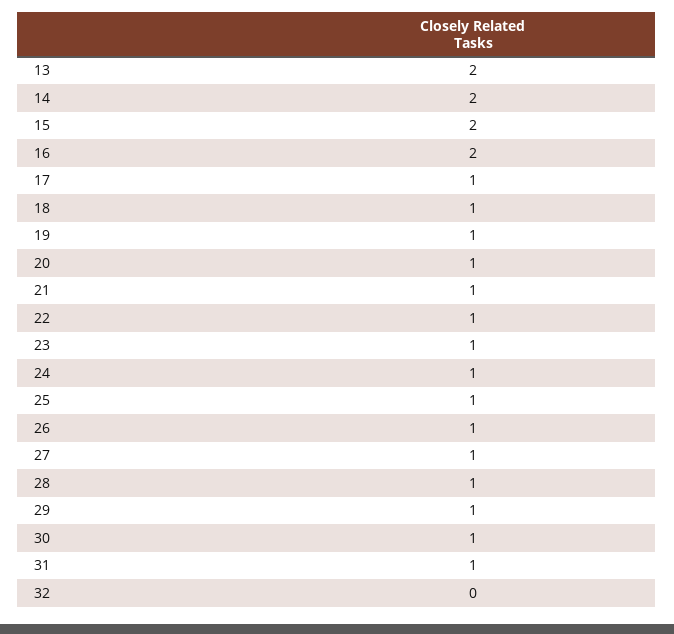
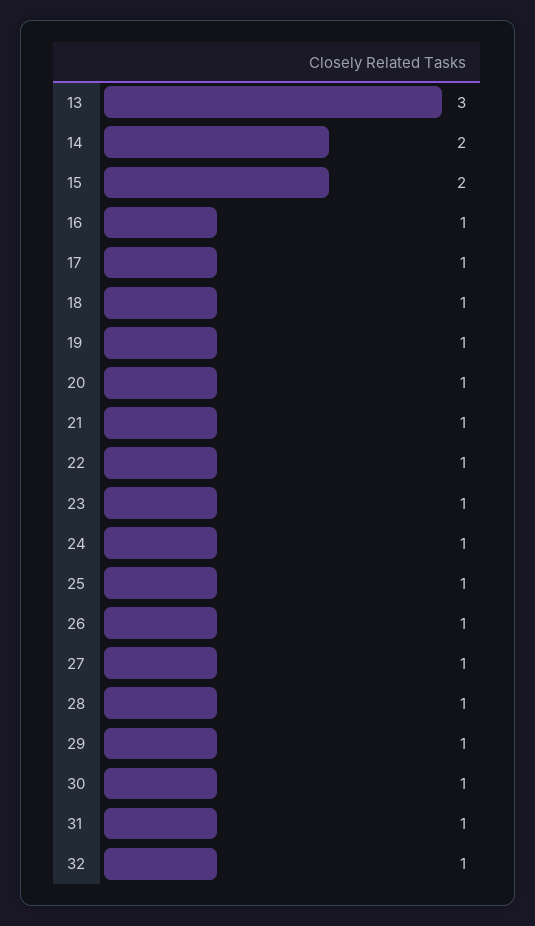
  {
-   "13": 2,
+   "13": 3,
    "14": 2,
    "15": 2,
-   "16": 2,
+   "16": 1,
    "17": 1,
    "18": 1,
    "19": 1,
    "20": 1,
    "21": 1,
    "22": 1,
    "23": 1,
    "24": 1,
    "25": 1,
    "26": 1,
    "27": 1,
    "28": 1,
    "29": 1,
    "30": 1,
    "31": 1,
-   "32": 0
+   "32": 1
  }

